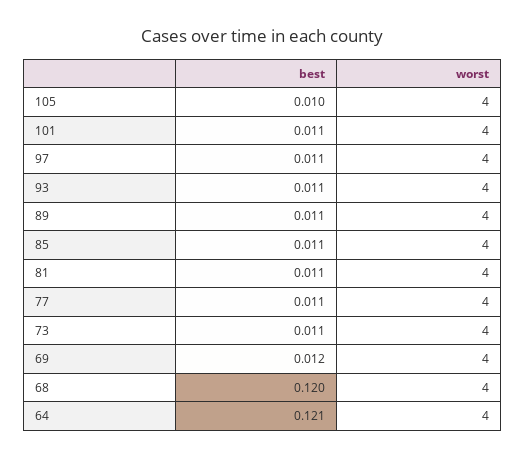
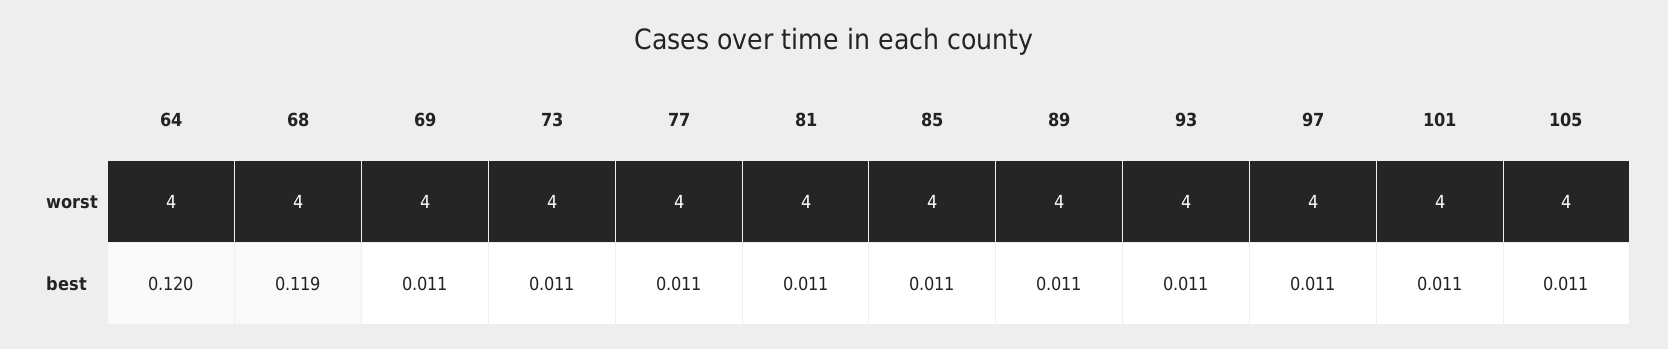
  {
    "best": {
-     "105": 0.01,
+     "105": 0.011,
      "101": 0.011,
      "97": 0.011,
      "93": 0.011,
      "89": 0.011,
      "85": 0.011,
      "81": 0.011,
      "77": 0.011,
      "73": 0.011,
-     "69": 0.012,
+     "69": 0.011,
-     "68": 0.12,
+     "68": 0.119,
-     "64": 0.121
+     "64": 0.12
    },
    "worst": {
      "105": 4,
      "101": 4,
      "97": 4,
      "93": 4,
      "89": 4,
      "85": 4,
      "81": 4,
      "77": 4,
      "73": 4,
      "69": 4,
      "68": 4,
      "64": 4
    }
  }

